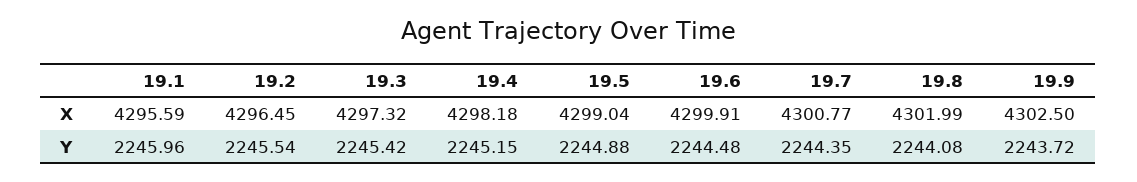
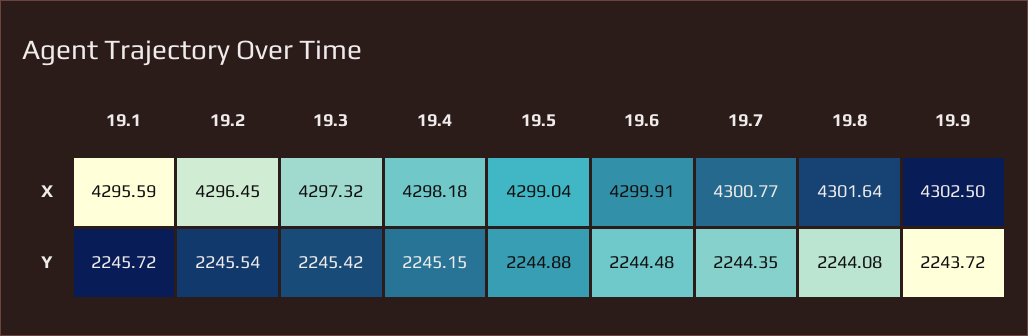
  {
    "19.1": {
      "X": 4295.59,
-     "Y": 2245.96
+     "Y": 2245.72
    },
    "19.2": {
      "X": 4296.45,
      "Y": 2245.54
    },
    "19.3": {
      "X": 4297.32,
      "Y": 2245.42
    },
    "19.4": {
      "X": 4298.18,
      "Y": 2245.15
    },
    "19.5": {
      "X": 4299.04,
      "Y": 2244.88
    },
    "19.6": {
      "X": 4299.91,
      "Y": 2244.48
    },
    "19.7": {
      "X": 4300.77,
      "Y": 2244.35
    },
    "19.8": {
-     "X": 4301.99,
+     "X": 4301.64,
      "Y": 2244.08
    },
    "19.9": {
      "X": 4302.5,
      "Y": 2243.72
    }
  }

